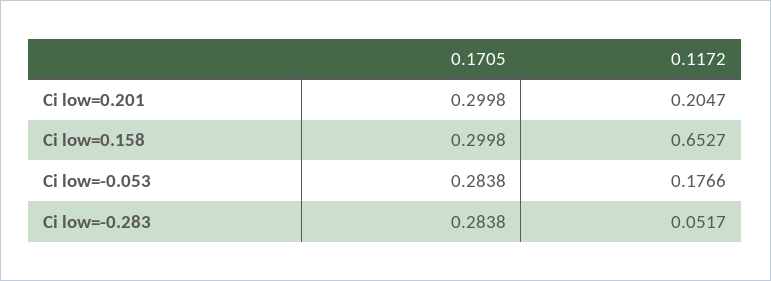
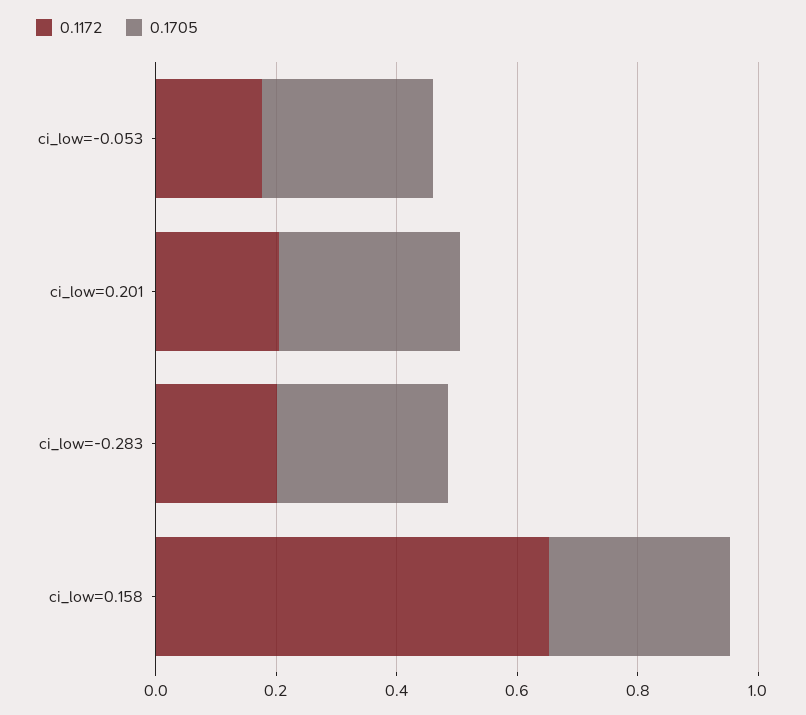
  {
    "0.1705": {
      "Ci low=0.201": 0.2998,
      "Ci low=0.158": 0.2998,
      "Ci low=-0.053": 0.2838,
      "Ci low=-0.283": 0.2838
    },
    "0.1172": {
      "Ci low=0.201": 0.2047,
      "Ci low=0.158": 0.6527,
      "Ci low=-0.053": 0.1766,
-     "Ci low=-0.283": 0.0517
+     "Ci low=-0.283": 0.2
    }
  }

